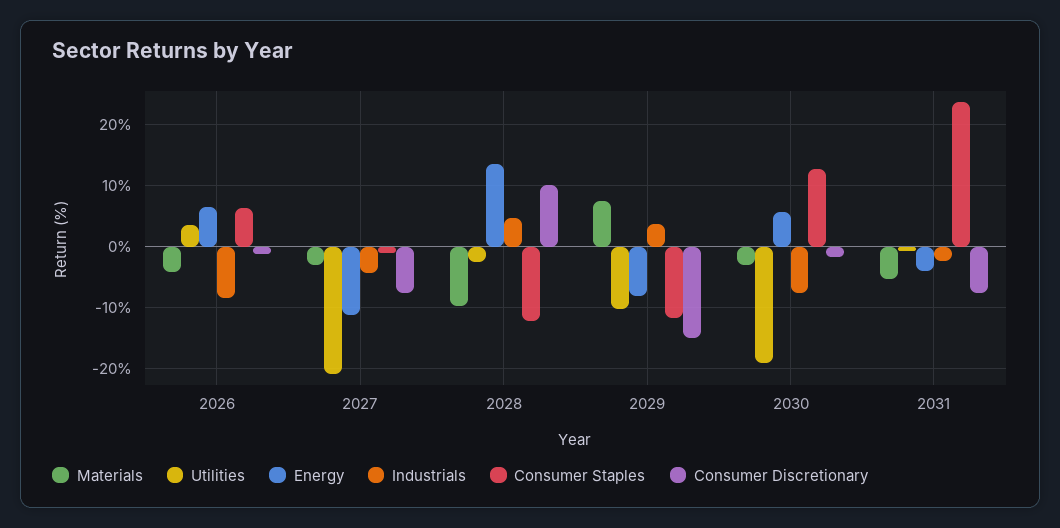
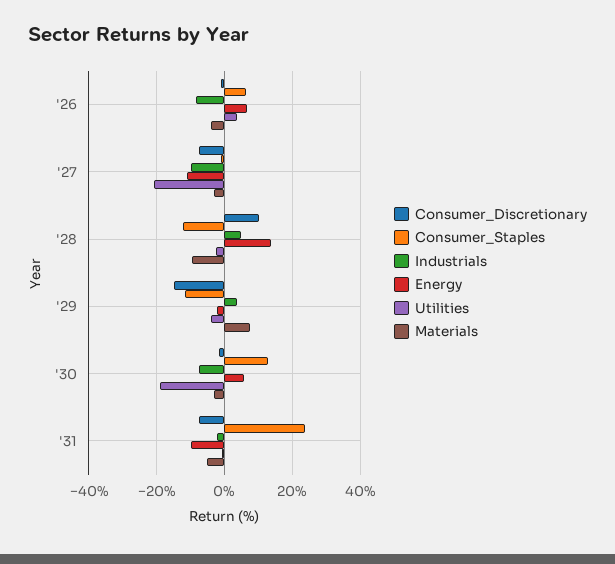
  {
    "Materials": {
      "2026": -4,
      "2027": -3,
      "2028": -10,
      "2029": 8,
      "2030": -3,
      "2031": -5
    },
    "Utilities": {
      "2026": 4,
      "2027": -21,
      "2028": -3,
-     "2029": -10,
+     "2029": -4,
      "2030": -19,
      "2031": -1
    },
    "Energy": {
      "2026": 7,
      "2027": -11,
      "2028": 14,
-     "2029": -8,
+     "2029": -2,
      "2030": 6,
-     "2031": -4
+     "2031": -10
    },
    "Industrials": {
      "2026": -8,
-     "2027": -4,
+     "2027": -10,
      "2028": 5,
      "2029": 4,
      "2030": -7,
      "2031": -2
    },
    "Consumer Staples": {
      "2026": 6,
      "2027": -1,
      "2028": -12,
      "2029": -12,
      "2030": 13,
      "2031": 24
    },
    "Consumer Discretionary": {
      "2026": -1,
      "2027": -8,
      "2028": 10,
      "2029": -15,
      "2030": -2,
      "2031": -7
    }
  }

